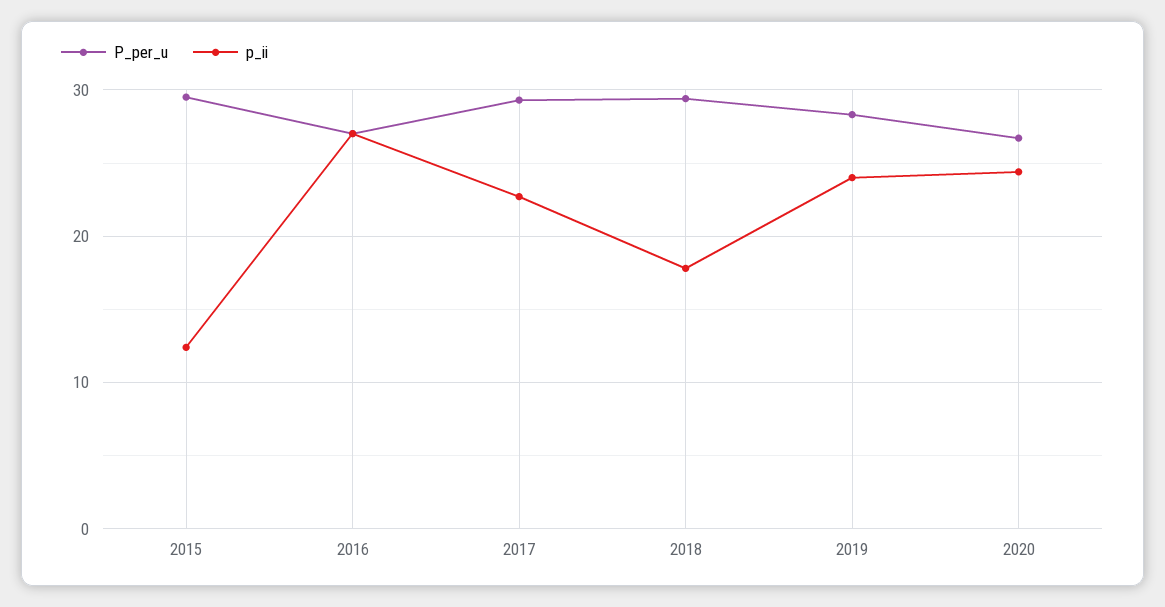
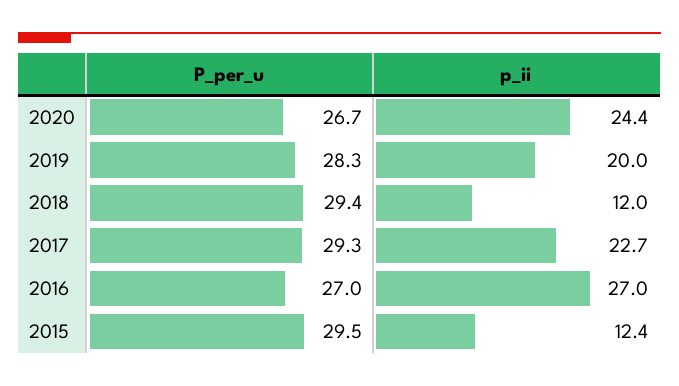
  {
    "P_per_u": {
      "2015": 29.5,
      "2016": 27,
      "2017": 29.3,
      "2018": 29.4,
      "2019": 28.3,
      "2020": 26.7
    },
    "p_ii": {
      "2015": 12.4,
      "2016": 27,
      "2017": 22.7,
-     "2018": 18,
+     "2018": 12,
-     "2019": 24,
+     "2019": 20,
      "2020": 24.4
    }
  }

